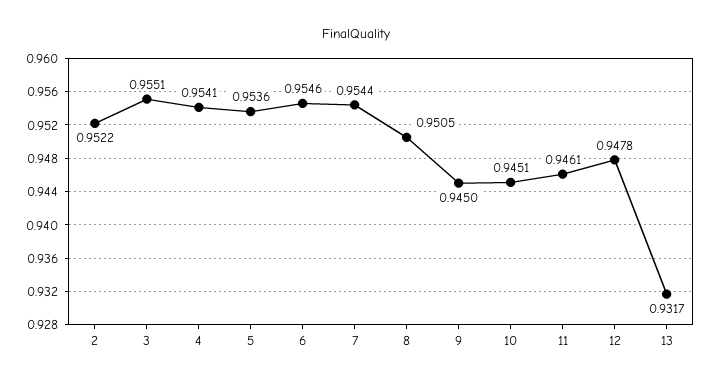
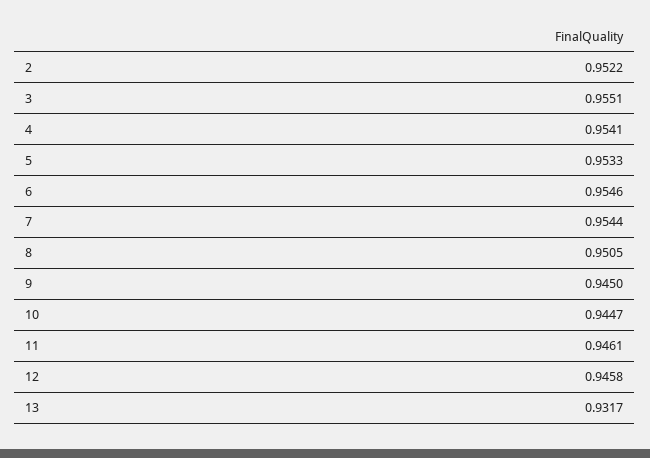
  {
    "2": 0.9522,
    "3": 0.9551,
    "4": 0.9541,
-   "5": 0.9536,
+   "5": 0.9533,
    "6": 0.9546,
    "7": 0.9544,
    "8": 0.9505,
    "9": 0.945,
-   "10": 0.9451,
+   "10": 0.9447,
    "11": 0.9461,
-   "12": 0.9478,
+   "12": 0.9458,
    "13": 0.9317
  }

